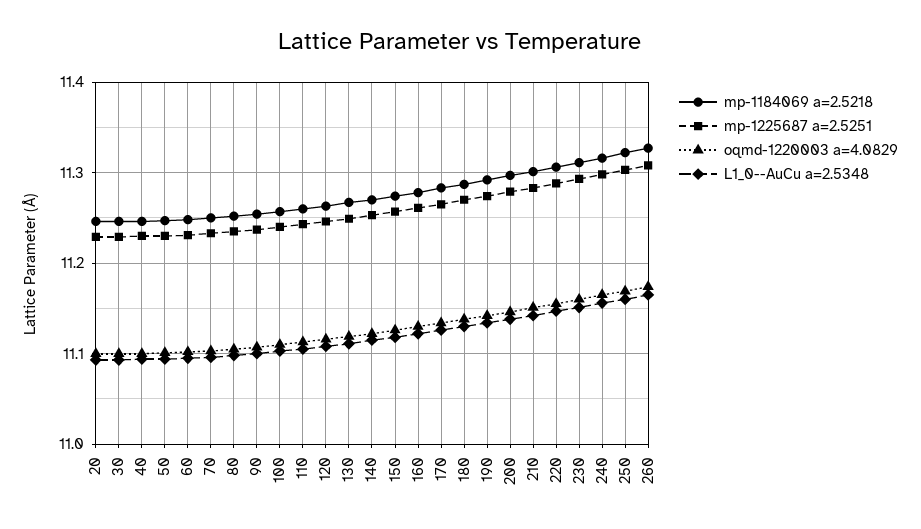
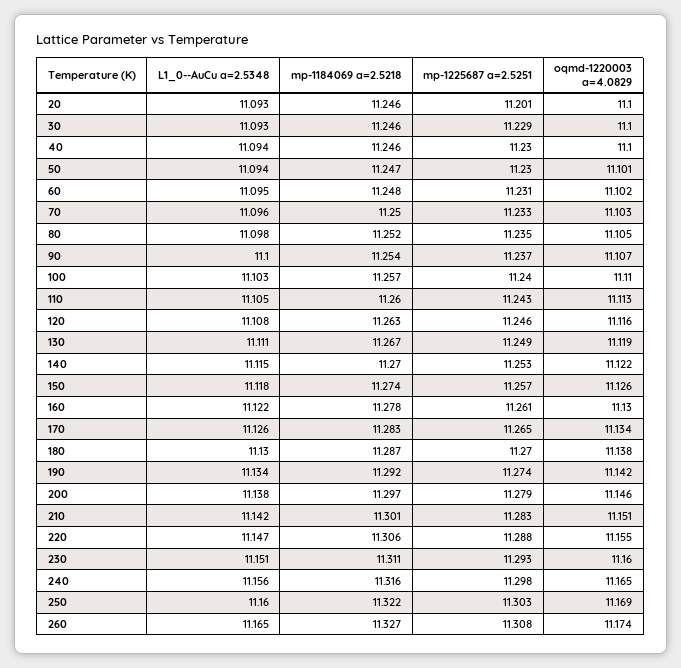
  {
    "mp-1184069 a=2.5218": {
      "20": 11.246,
      "30": 11.246,
      "40": 11.246,
      "50": 11.247,
      "60": 11.248,
      "70": 11.25,
      "80": 11.252,
      "90": 11.254,
      "100": 11.257,
      "110": 11.26,
      "120": 11.263,
      "130": 11.267,
      "140": 11.27,
      "150": 11.274,
      "160": 11.278,
      "170": 11.283,
      "180": 11.287,
      "190": 11.292,
      "200": 11.297,
      "210": 11.301,
      "220": 11.306,
      "230": 11.311,
      "240": 11.316,
      "250": 11.322,
      "260": 11.327
    },
    "mp-1225687 a=2.5251": {
-     "20": 11.23,
+     "20": 11.201,
      "30": 11.229,
      "40": 11.23,
      "50": 11.23,
      "60": 11.231,
      "70": 11.233,
      "80": 11.235,
      "90": 11.237,
      "100": 11.24,
      "110": 11.243,
      "120": 11.246,
      "130": 11.249,
      "140": 11.253,
      "150": 11.257,
      "160": 11.261,
      "170": 11.265,
      "180": 11.27,
      "190": 11.274,
      "200": 11.279,
      "210": 11.283,
      "220": 11.288,
      "230": 11.293,
      "240": 11.298,
      "250": 11.303,
      "260": 11.308
    },
    "oqmd-1220003 a=4.0829": {
      "20": 11.1,
      "30": 11.1,
      "40": 11.1,
      "50": 11.101,
      "60": 11.102,
      "70": 11.103,
      "80": 11.105,
      "90": 11.107,
      "100": 11.11,
      "110": 11.113,
      "120": 11.116,
      "130": 11.119,
      "140": 11.122,
      "150": 11.126,
      "160": 11.13,
      "170": 11.134,
      "180": 11.138,
      "190": 11.142,
      "200": 11.146,
      "210": 11.151,
      "220": 11.155,
      "230": 11.16,
      "240": 11.165,
      "250": 11.169,
      "260": 11.174
    },
    "L1_0--AuCu a=2.5348": {
      "20": 11.093,
      "30": 11.093,
      "40": 11.094,
      "50": 11.094,
      "60": 11.095,
      "70": 11.096,
      "80": 11.098,
      "90": 11.1,
      "100": 11.103,
      "110": 11.105,
      "120": 11.108,
      "130": 11.111,
      "140": 11.115,
      "150": 11.118,
      "160": 11.122,
      "170": 11.126,
      "180": 11.13,
      "190": 11.134,
      "200": 11.138,
      "210": 11.142,
      "220": 11.147,
      "230": 11.151,
      "240": 11.156,
      "250": 11.16,
      "260": 11.165
    }
  }

